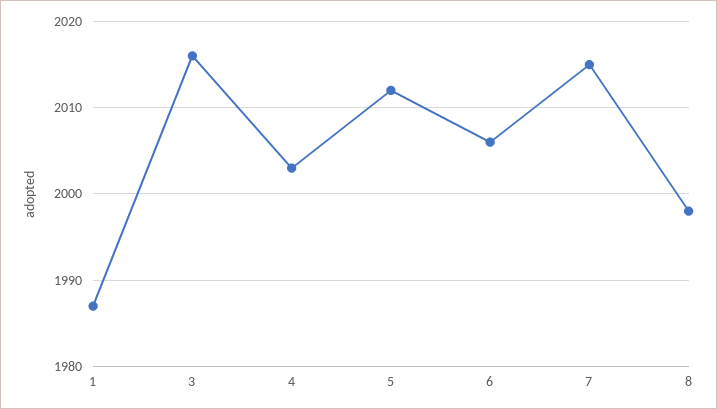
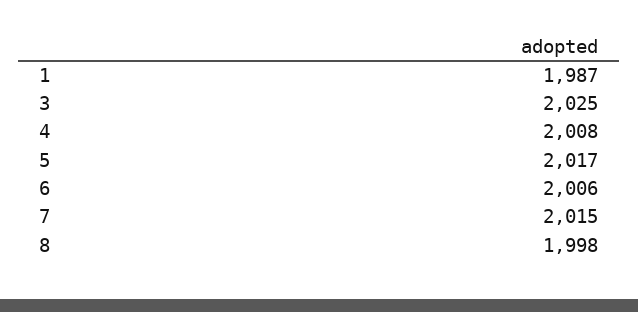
  {
    "1": 1987,
-   "3": 2016,
+   "3": 2025,
-   "4": 2003,
+   "4": 2008,
-   "5": 2012,
+   "5": 2017,
    "6": 2006,
    "7": 2015,
    "8": 1998
  }

